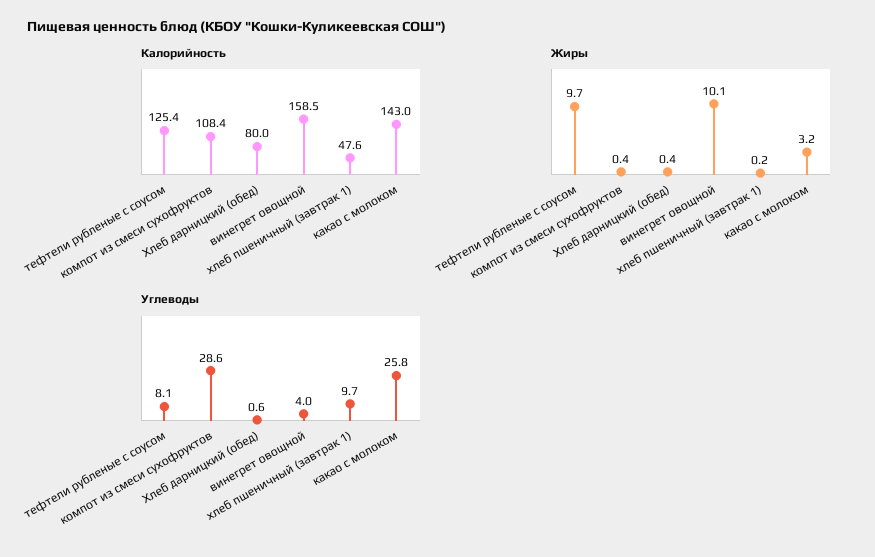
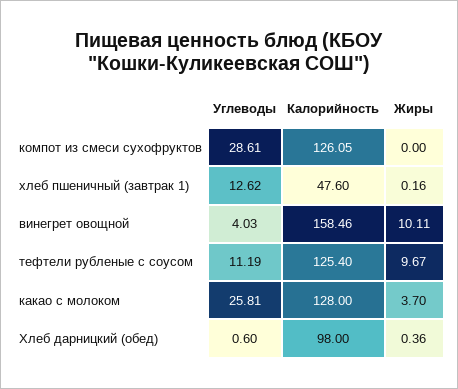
  {
    "Калорийность": {
      "тефтели рубленые с соусом": 125.4,
-     "компот из смеси сухофруктов": 108.4,
+     "компот из смеси сухофруктов": 126.05,
-     "Хлеб дарницкий (обед)": 80,
+     "Хлеб дарницкий (обед)": 98,
      "винегрет овощной": 158.46,
      "хлеб пшеничный (завтрак 1)": 47.6,
-     "какао с молоком": 143
+     "какао с молоком": 128
    },
    "Жиры": {
      "тефтели рубленые с соусом": 9.67,
-     "компот из смеси сухофруктов": 0.4,
+     "компот из смеси сухофруктов": 0,
      "Хлеб дарницкий (обед)": 0.36,
      "винегрет овощной": 10.11,
      "хлеб пшеничный (завтрак 1)": 0.16,
-     "какао с молоком": 3.2
+     "какао с молоком": 3.7
    },
    "Углеводы": {
-     "тефтели рубленые с соусом": 8.1,
+     "тефтели рубленые с соусом": 11.19,
      "компот из смеси сухофруктов": 28.61,
      "Хлеб дарницкий (обед)": 0.6,
      "винегрет овощной": 4.03,
-     "хлеб пшеничный (завтрак 1)": 9.7,
+     "хлеб пшеничный (завтрак 1)": 12.62,
      "какао с молоком": 25.81
    }
  }

